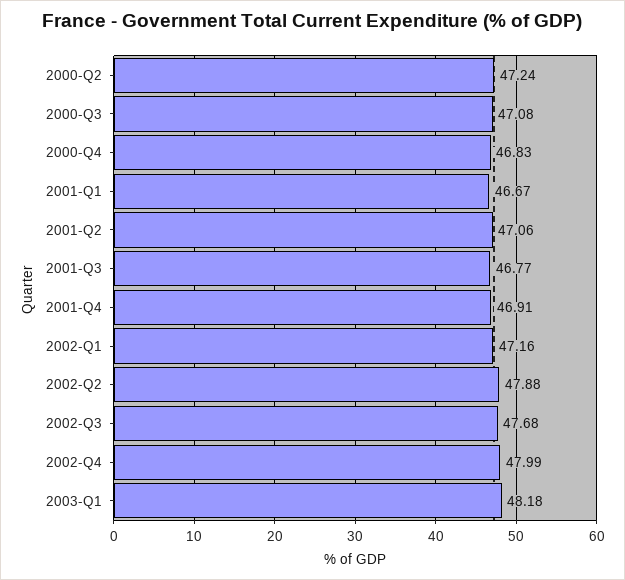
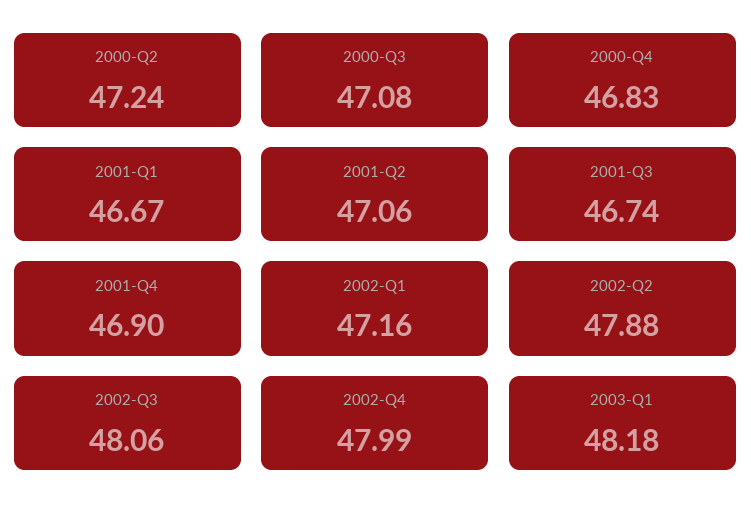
  {
    "2000-Q2": 47.24,
    "2000-Q3": 47.08,
    "2000-Q4": 46.83,
    "2001-Q1": 46.67,
    "2001-Q2": 47.06,
-   "2001-Q3": 46.77,
+   "2001-Q3": 46.74,
-   "2001-Q4": 46.91,
+   "2001-Q4": 46.9,
    "2002-Q1": 47.16,
    "2002-Q2": 47.88,
-   "2002-Q3": 47.68,
+   "2002-Q3": 48.06,
    "2002-Q4": 47.99,
    "2003-Q1": 48.18
  }

